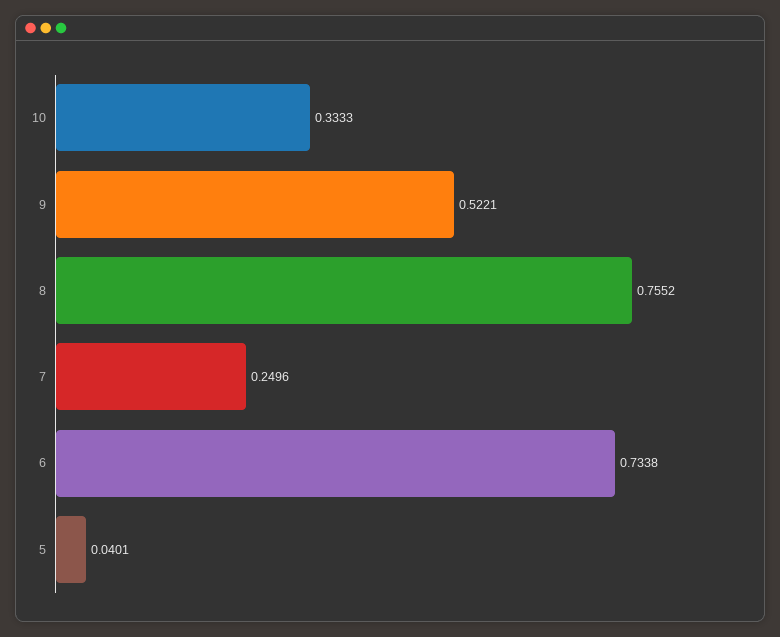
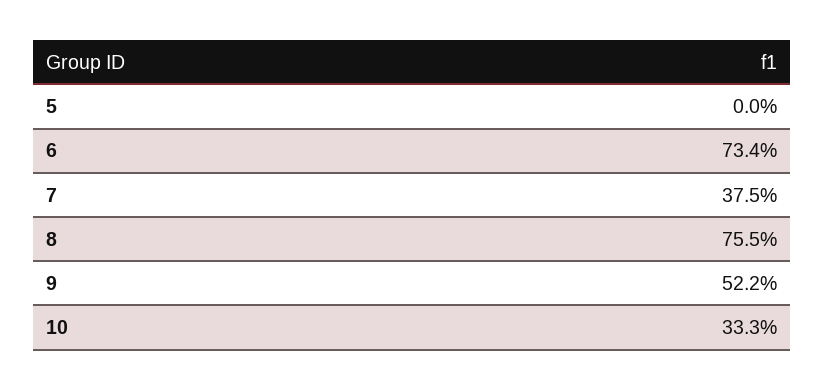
  {
    "10": 0.3333,
    "9": 0.5221,
    "8": 0.7552,
-   "7": 0.2496,
+   "7": 0.375,
    "6": 0.7338,
-   "5": 0.0401
+   "5": 0
  }

